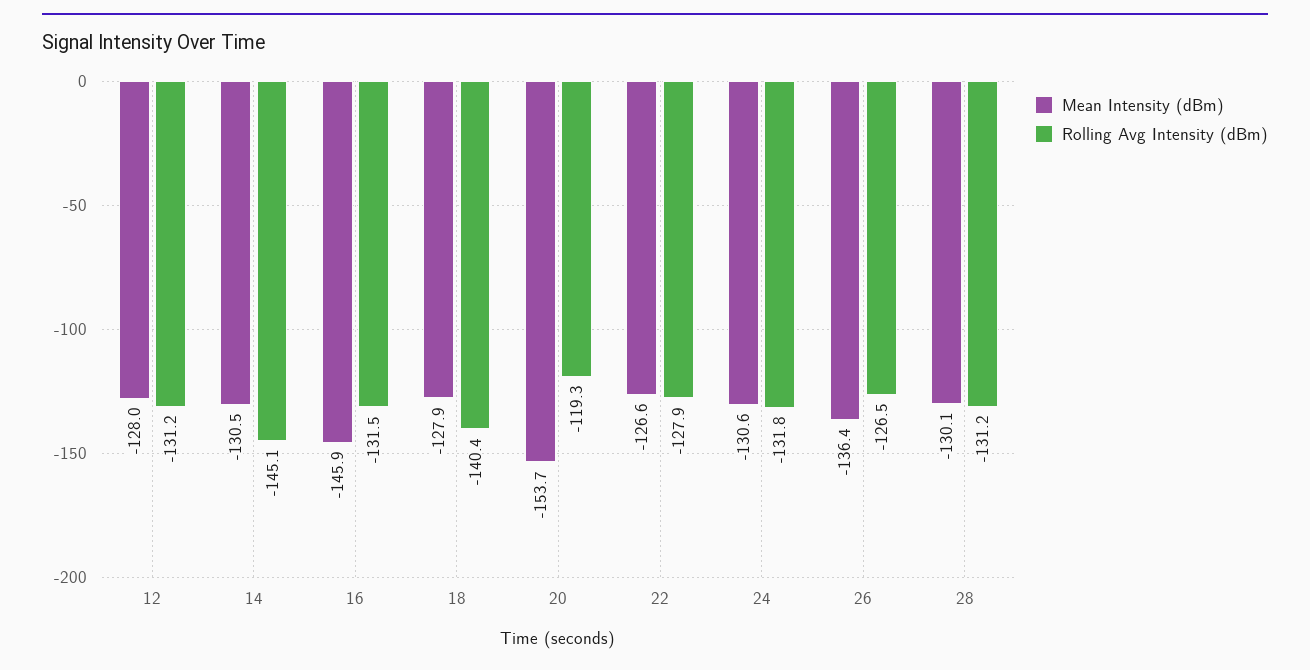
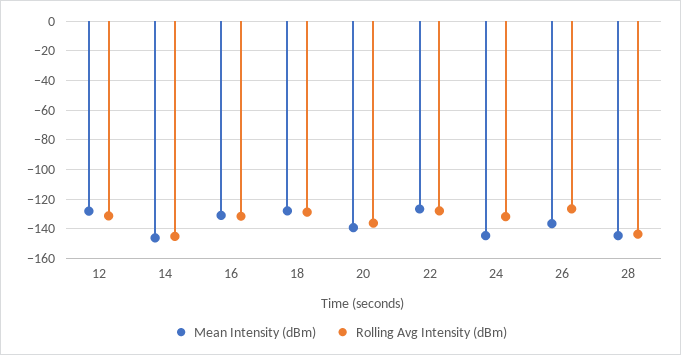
  {
    "Mean Intensity (dBm)": {
      "12": -128,
-     "14": -130.5,
+     "14": -145,
-     "16": -145.9,
+     "16": -130,
      "18": -127.9,
-     "20": -153.7,
+     "20": -140,
      "22": -126.6,
-     "24": -130.6,
+     "24": -145,
      "26": -136.4,
-     "28": -130.1
+     "28": -145
    },
    "Rolling Avg Intensity (dBm)": {
      "12": -131.2,
      "14": -145.1,
      "16": -131.5,
-     "18": -140.4,
+     "18": -130,
-     "20": -119.3,
+     "20": -135,
      "22": -127.9,
      "24": -131.8,
      "26": -126.5,
-     "28": -131.2
+     "28": -145
    }
  }

